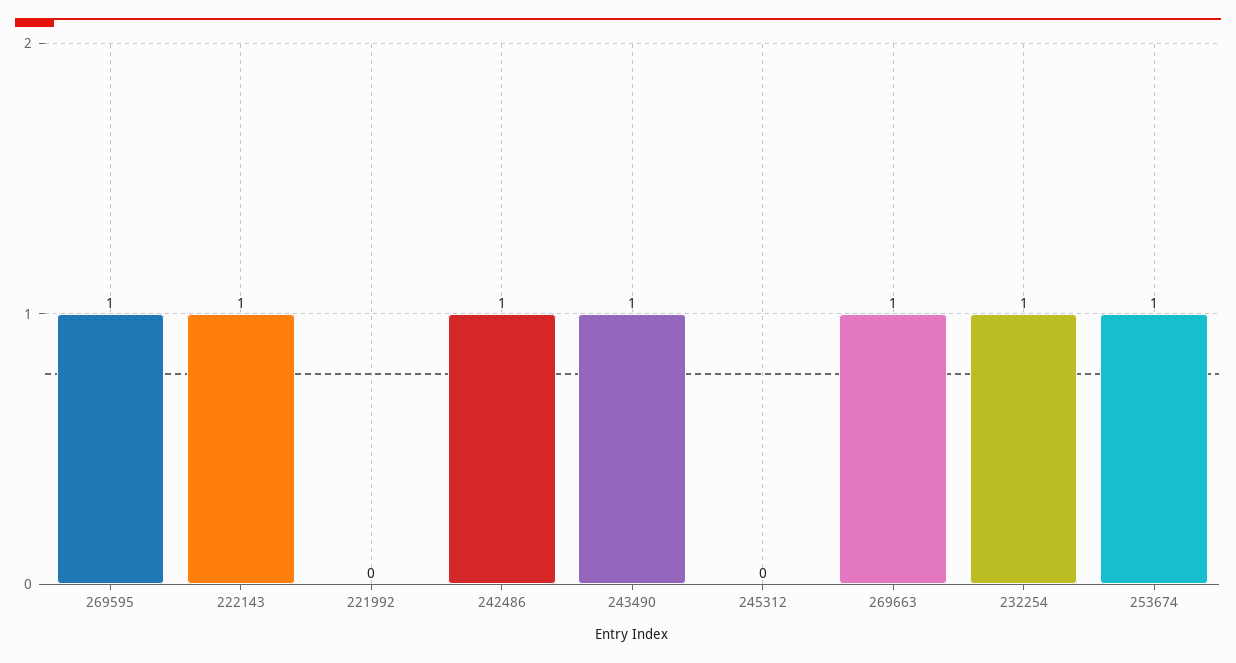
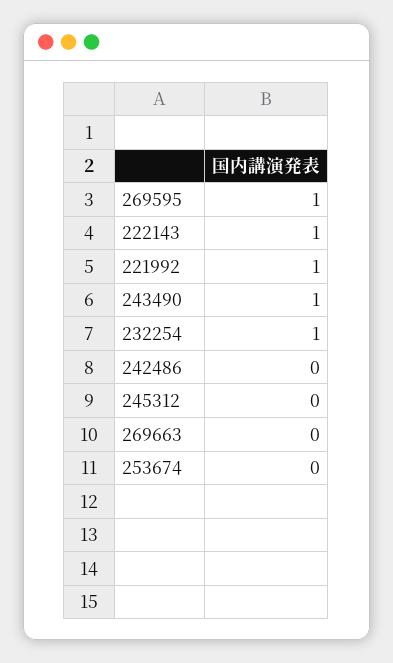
  {
    "269595": 1,
    "222143": 1,
-   "221992": 0,
+   "221992": 1,
-   "242486": 1,
+   "242486": 0,
    "243490": 1,
    "245312": 0,
-   "269663": 1,
+   "269663": 0,
    "232254": 1,
-   "253674": 1
+   "253674": 0
  }

